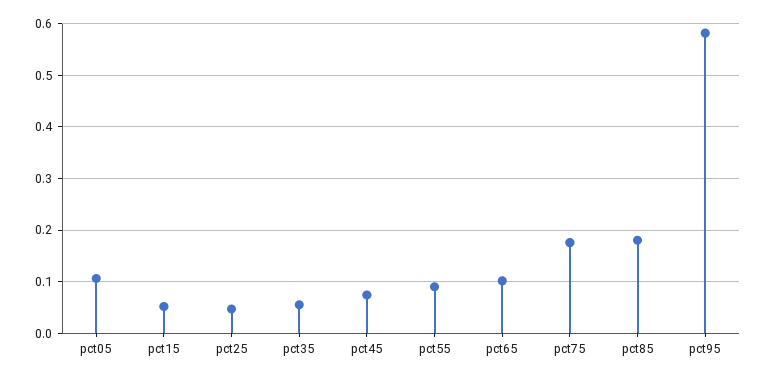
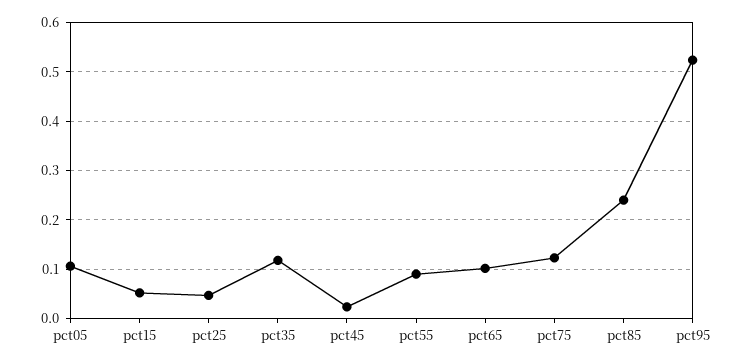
  {
    "pct05": 0.1,
    "pct15": 0.06,
    "pct25": 0.04,
-   "pct35": 0.06,
+   "pct35": 0.12,
-   "pct45": 0.08,
+   "pct45": 0.02,
    "pct55": 0.1,
    "pct65": 0.1,
-   "pct75": 0.18,
+   "pct75": 0.12,
-   "pct85": 0.18,
+   "pct85": 0.24,
-   "pct95": 0.58
+   "pct95": 0.52
  }

